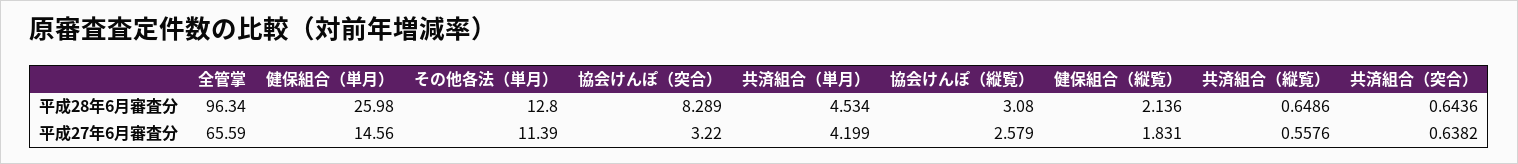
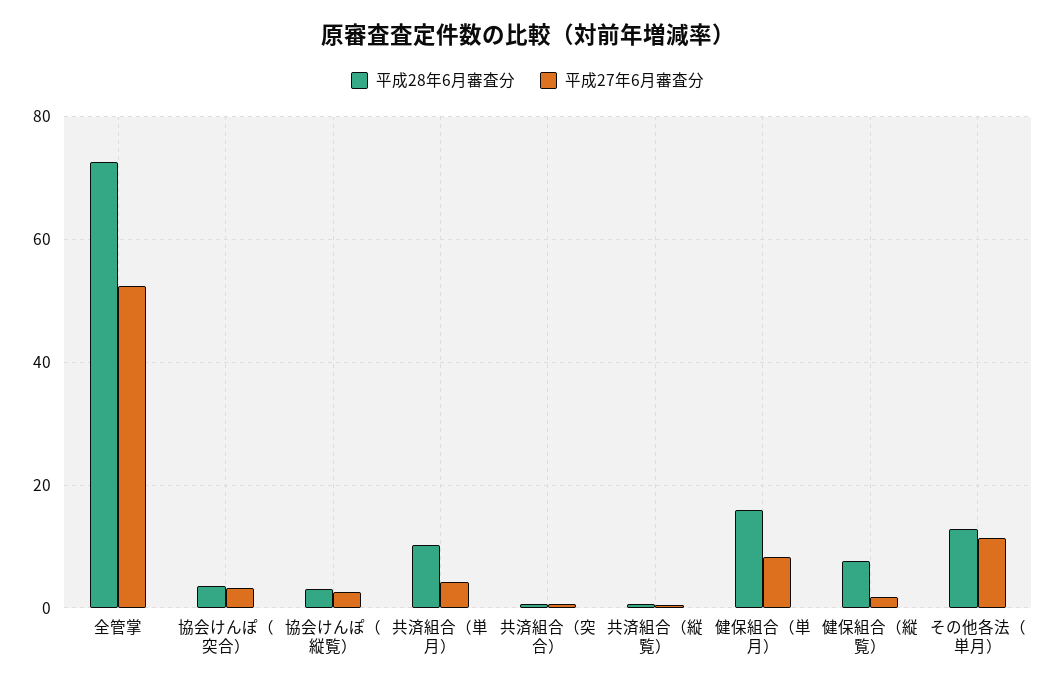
  {
    "平成28年6月審査分": {
-     "全管掌": 96.34,
+     "全管掌": 72,
-     "健保組合（単月）": 25.98,
+     "健保組合（単月）": 16,
      "その他各法（単月）": 12.8,
-     "協会けんぽ（突合）": 8.289,
+     "協会けんぽ（突合）": 4,
-     "共済組合（単月）": 4.534,
+     "共済組合（単月）": 10,
      "協会けんぽ（縦覧）": 3.08,
-     "健保組合（縦覧）": 2.136,
+     "健保組合（縦覧）": 8,
      "共済組合（縦覧）": 0.6486,
      "共済組合（突合）": 0.6436
    },
    "平成27年6月審査分": {
-     "全管掌": 65.59,
+     "全管掌": 52,
-     "健保組合（単月）": 14.56,
+     "健保組合（単月）": 8,
      "その他各法（単月）": 11.39,
      "協会けんぽ（突合）": 3.22,
      "共済組合（単月）": 4.199,
      "協会けんぽ（縦覧）": 2.579,
      "健保組合（縦覧）": 1.831,
      "共済組合（縦覧）": 0.5576,
      "共済組合（突合）": 0.6382
    }
  }

